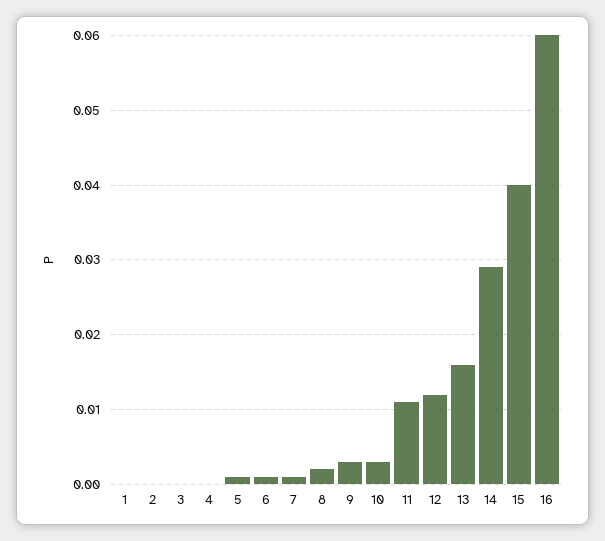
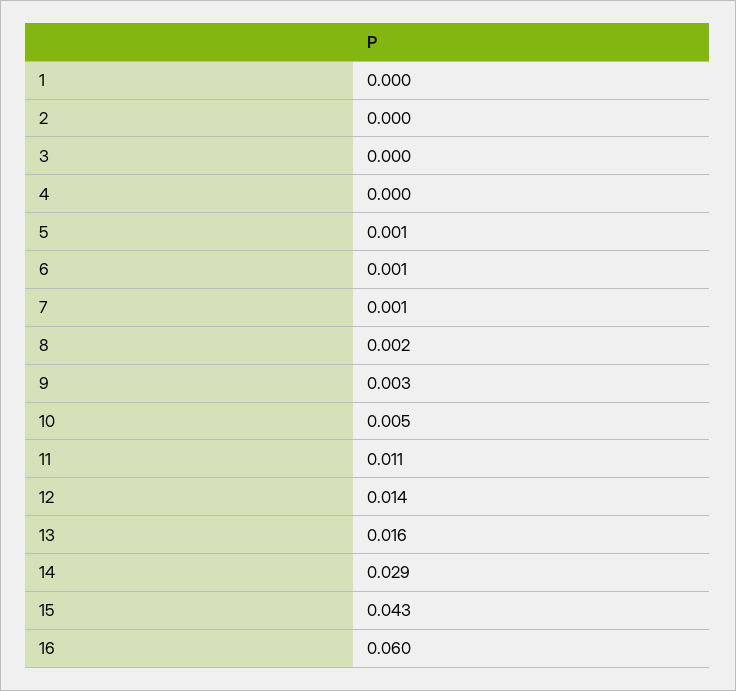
  {
    "1": 0,
    "2": 0,
    "3": 0,
    "4": 0,
    "5": 0.001,
    "6": 0.001,
    "7": 0.001,
    "8": 0.002,
    "9": 0.003,
-   "10": 0.003,
+   "10": 0.005,
    "11": 0.011,
-   "12": 0.012,
+   "12": 0.014,
    "13": 0.016,
    "14": 0.029,
-   "15": 0.04,
+   "15": 0.043,
    "16": 0.06
  }

